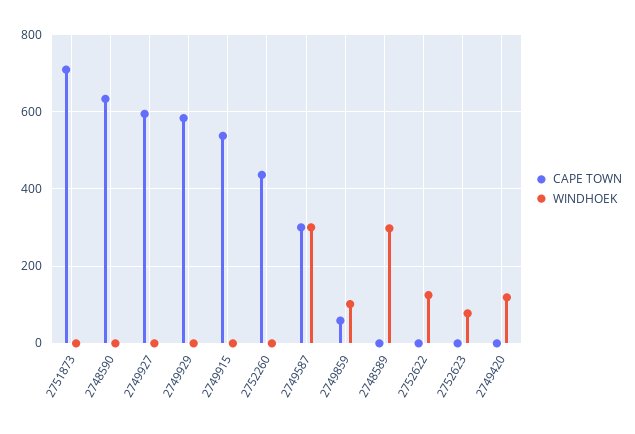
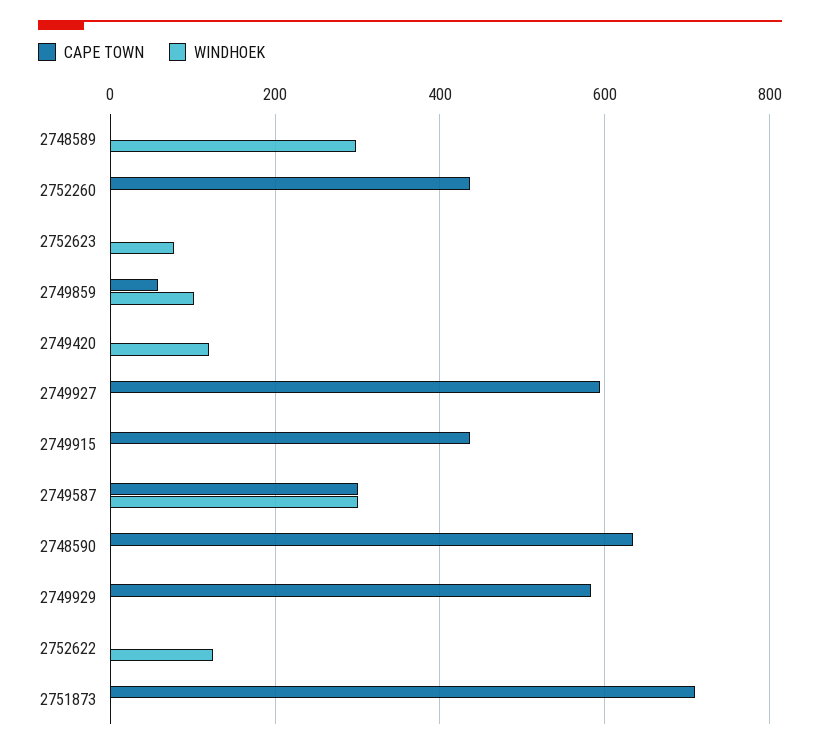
  {
    "CAPE TOWN": {
      "2751873": 700,
      "2748590": 640,
      "2749927": 600,
      "2749929": 580,
-     "2749915": 540,
+     "2749915": 440,
      "2752260": 440,
      "2749587": 300,
      "2749859": 60,
      "2748589": 0,
      "2752622": 0,
      "2752623": 0,
      "2749420": 0
    },
    "WINDHOEK": {
      "2751873": 0,
      "2748590": 0,
      "2749927": 0,
      "2749929": 0,
      "2749915": 0,
      "2752260": 0,
      "2749587": 300,
      "2749859": 100,
      "2748589": 300,
      "2752622": 120,
      "2752623": 80,
      "2749420": 120
    }
  }

